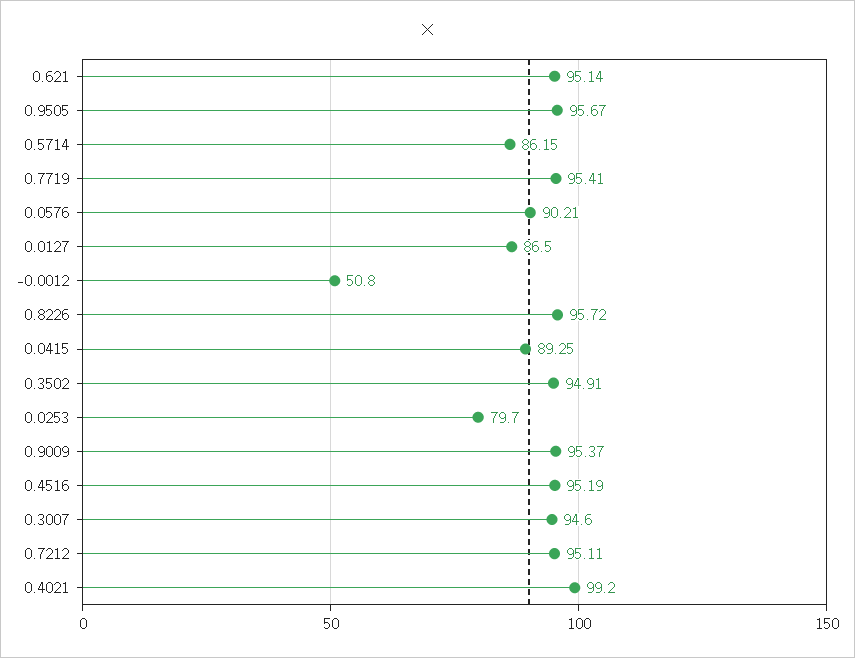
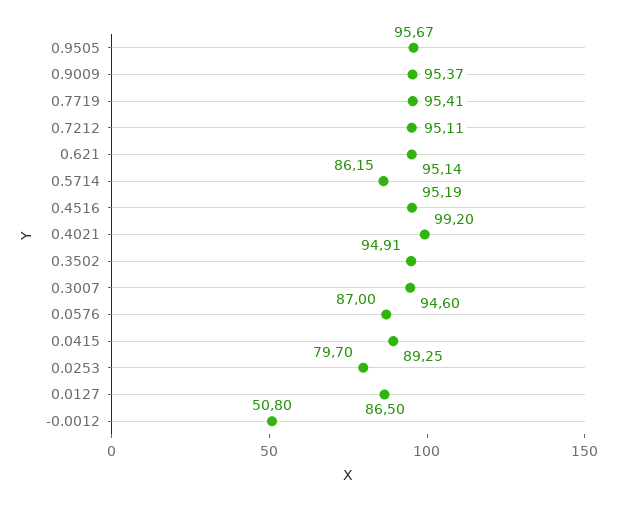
  {
    "0.621": 95.14,
    "0.9505": 95.67,
    "0.5714": 86.15,
    "0.7719": 95.41,
-   "0.0576": 90.21,
+   "0.0576": 87,
    "0.0127": 86.5,
    "-0.0012": 50.8,
-   "0.8226": 95.72,
    "0.0415": 89.25,
    "0.3502": 94.91,
    "0.0253": 79.7,
    "0.9009": 95.37,
    "0.4516": 95.19,
    "0.3007": 94.6,
    "0.7212": 95.11,
    "0.4021": 99.2
  }

